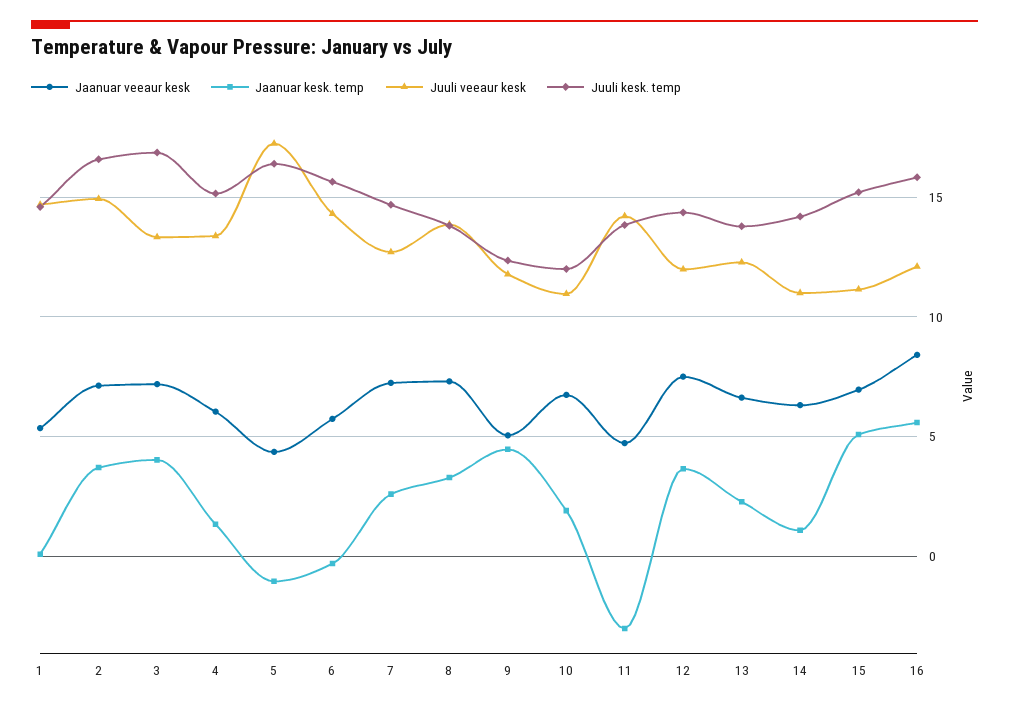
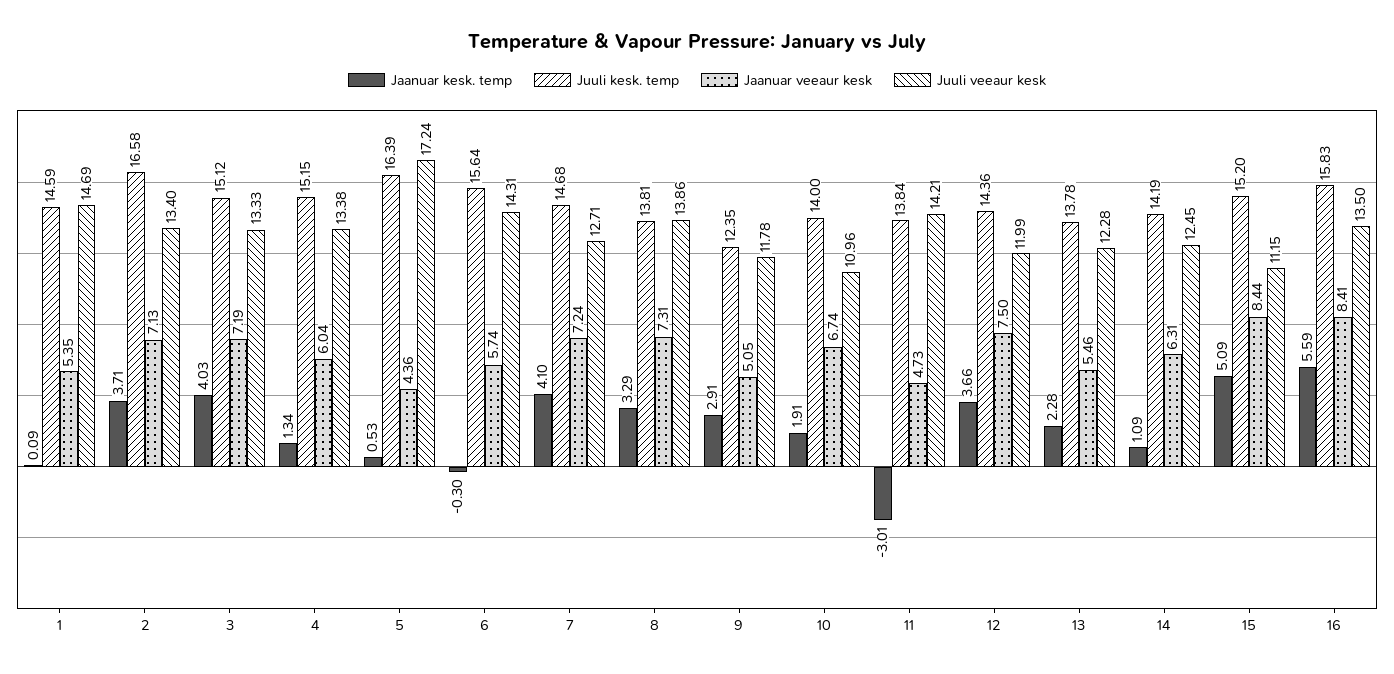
  {
    "Jaanuar veeaur kesk": {
      "1": 5.35,
      "2": 7.13,
      "3": 7.19,
      "4": 6.04,
      "5": 4.36,
      "6": 5.74,
      "7": 7.24,
      "8": 7.31,
      "9": 5.05,
      "10": 6.74,
      "11": 4.73,
      "12": 7.5,
-     "13": 6.5,
+     "13": 5.46,
      "14": 6.31,
-     "15": 7,
+     "15": 8.44,
      "16": 8.41
    },
    "Jaanuar kesk. temp": {
      "1": 0.09,
      "2": 3.71,
      "3": 4.03,
      "4": 1.34,
-     "5": -1,
+     "5": 0.53,
      "6": -0.3,
-     "7": 2.5,
+     "7": 4.1,
      "8": 3.29,
-     "9": 4.5,
+     "9": 2.91,
      "10": 1.91,
      "11": -3.01,
      "12": 3.66,
      "13": 2.28,
      "14": 1.09,
      "15": 5.09,
      "16": 5.59
    },
    "Juuli veeaur kesk": {
      "1": 14.69,
-     "2": 15,
+     "2": 13.4,
      "3": 13.33,
      "4": 13.38,
      "5": 17.24,
      "6": 14.31,
      "7": 12.71,
      "8": 13.86,
      "9": 11.78,
      "10": 10.96,
      "11": 14.21,
      "12": 11.99,
      "13": 12.28,
-     "14": 11,
+     "14": 12.45,
      "15": 11.15,
-     "16": 12
+     "16": 13.5
    },
    "Juuli kesk. temp": {
      "1": 14.59,
      "2": 16.58,
-     "3": 17,
+     "3": 15.12,
      "4": 15.15,
      "5": 16.39,
      "6": 15.64,
      "7": 14.68,
      "8": 13.81,
      "9": 12.35,
-     "10": 12,
+     "10": 14,
      "11": 13.84,
      "12": 14.36,
      "13": 13.78,
      "14": 14.19,
      "15": 15.2,
      "16": 15.83
    }
  }

